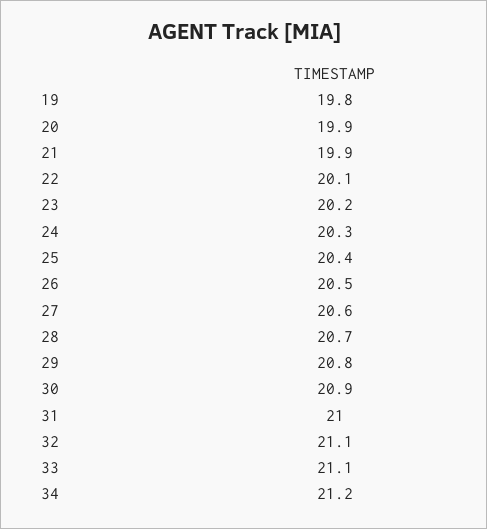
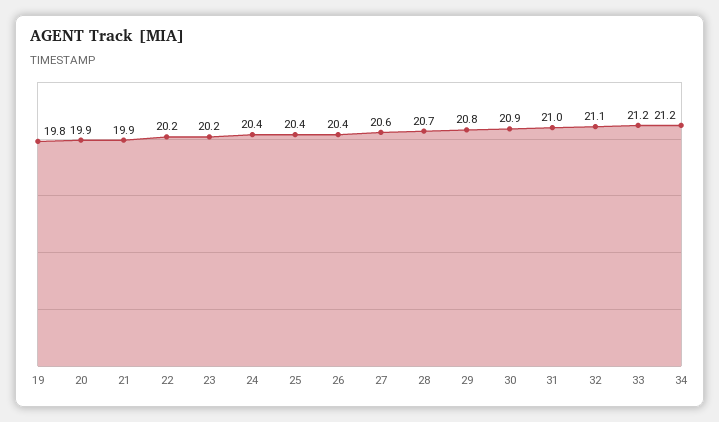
  {
    "19": 19.8,
    "20": 19.9,
    "21": 19.9,
-   "22": 20.1,
+   "22": 20.2,
    "23": 20.2,
-   "24": 20.3,
+   "24": 20.4,
    "25": 20.4,
-   "26": 20.5,
+   "26": 20.4,
    "27": 20.6,
    "28": 20.7,
    "29": 20.8,
    "30": 20.9,
    "31": 21,
    "32": 21.1,
-   "33": 21.1,
+   "33": 21.2,
    "34": 21.2
  }

